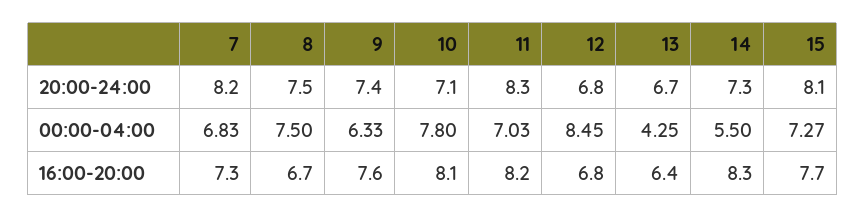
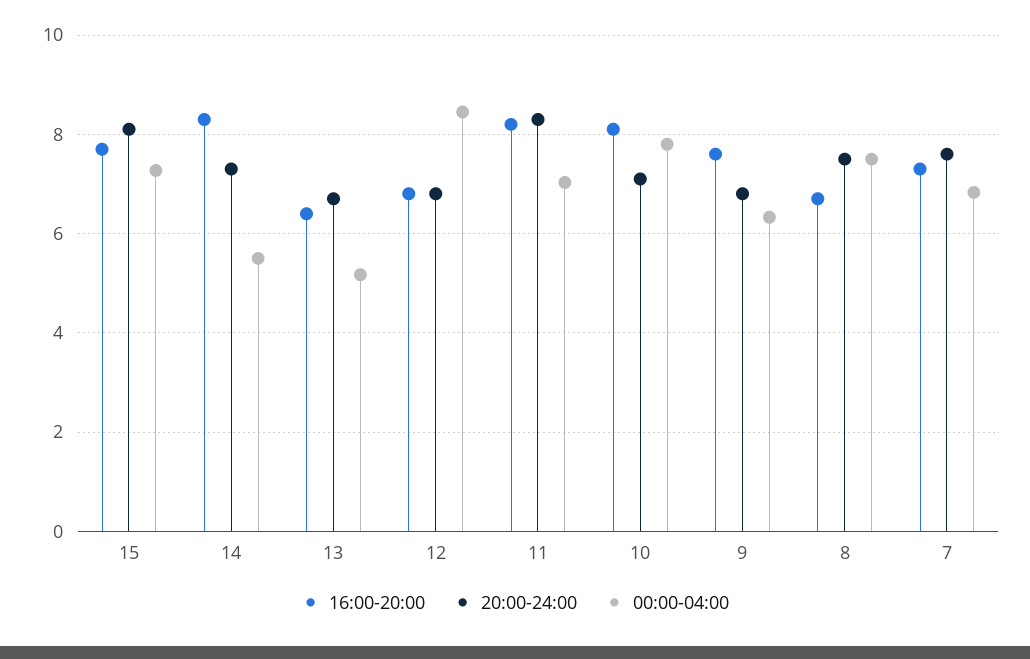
  {
    "20:00-24:00": {
-     "7": 8.2,
+     "7": 7.6,
      "8": 7.5,
-     "9": 7.4,
+     "9": 6.8,
      "10": 7.1,
      "11": 8.3,
      "12": 6.8,
      "13": 6.7,
      "14": 7.3,
      "15": 8.1
    },
    "00:00-04:00": {
      "7": 6.83,
      "8": 7.5,
      "9": 6.33,
      "10": 7.8,
      "11": 7.03,
      "12": 8.45,
-     "13": 4.25,
+     "13": 5.2,
      "14": 5.5,
      "15": 7.27
    },
    "16:00-20:00": {
      "7": 7.3,
      "8": 6.7,
      "9": 7.6,
      "10": 8.1,
      "11": 8.2,
      "12": 6.8,
      "13": 6.4,
      "14": 8.3,
      "15": 7.7
    }
  }

